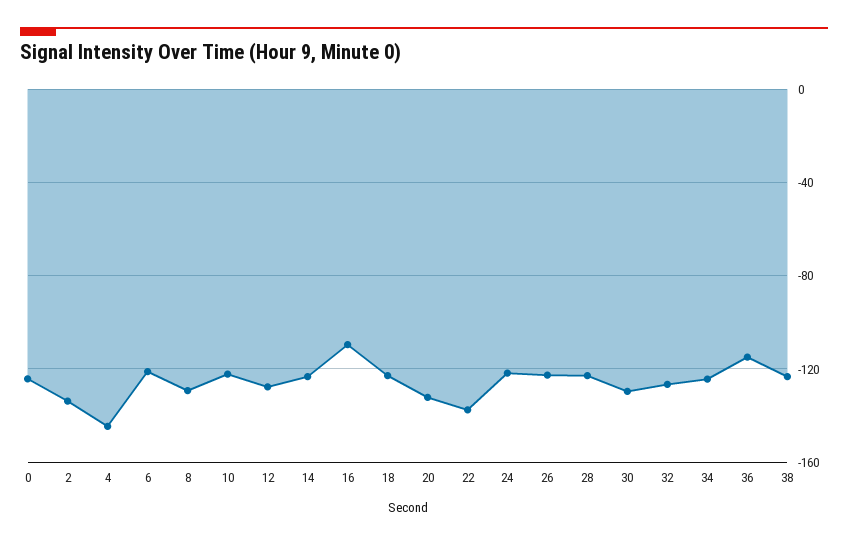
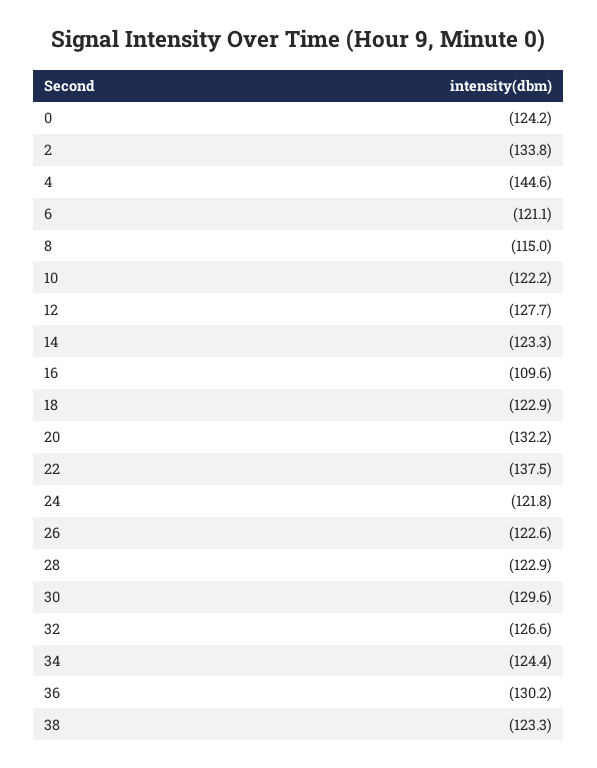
  {
    "0": -124.2,
    "2": -133.8,
    "4": -144.6,
    "6": -121.1,
-   "8": -130,
+   "8": -115,
    "10": -122.2,
    "12": -127.7,
    "14": -123.3,
    "16": -109.6,
    "18": -122.9,
    "20": -132.2,
    "22": -137.5,
    "24": -121.8,
    "26": -122.6,
    "28": -122.9,
    "30": -129.6,
    "32": -126.6,
    "34": -124.4,
-   "36": -115,
+   "36": -130.2,
    "38": -123.3
  }

